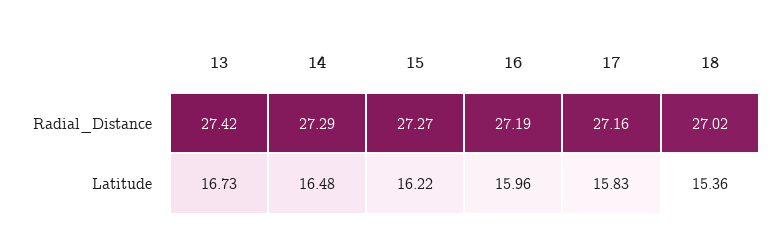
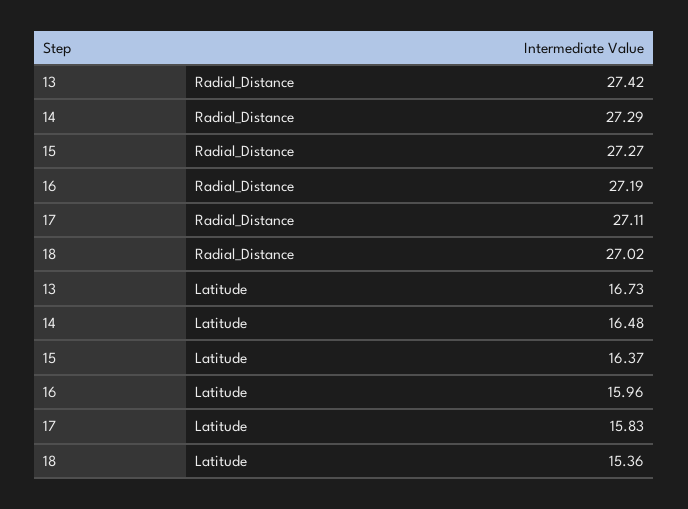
  {
    "13": {
      "Radial_Distance": 27.42,
      "Latitude": 16.73
    },
    "14": {
      "Radial_Distance": 27.29,
      "Latitude": 16.48
    },
    "15": {
      "Radial_Distance": 27.27,
-     "Latitude": 16.22
+     "Latitude": 16.37
    },
    "16": {
      "Radial_Distance": 27.19,
      "Latitude": 15.96
    },
    "17": {
-     "Radial_Distance": 27.16,
+     "Radial_Distance": 27.11,
      "Latitude": 15.83
    },
    "18": {
      "Radial_Distance": 27.02,
      "Latitude": 15.36
    }
  }

